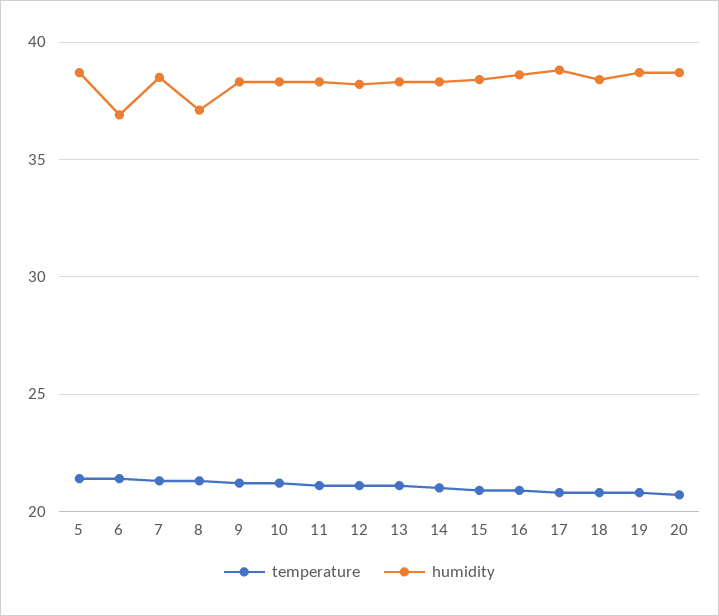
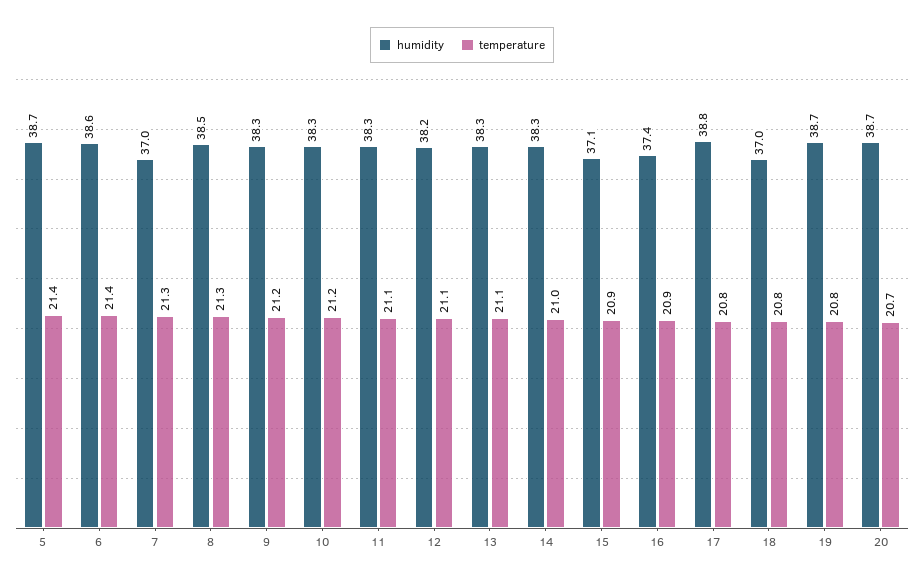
  {
    "temperature": {
      "5": 21.4,
      "6": 21.4,
      "7": 21.3,
      "8": 21.3,
      "9": 21.2,
      "10": 21.2,
      "11": 21.1,
      "12": 21.1,
      "13": 21.1,
      "14": 21,
      "15": 20.9,
      "16": 20.9,
      "17": 20.8,
      "18": 20.8,
      "19": 20.8,
      "20": 20.7
    },
    "humidity": {
      "5": 38.7,
-     "6": 37,
+     "6": 38.6,
-     "7": 38.5,
+     "7": 37,
-     "8": 37,
+     "8": 38.5,
      "9": 38.3,
      "10": 38.3,
      "11": 38.3,
      "12": 38.2,
      "13": 38.3,
      "14": 38.3,
-     "15": 38.5,
+     "15": 37.1,
-     "16": 38.5,
+     "16": 37.4,
      "17": 38.8,
-     "18": 38.5,
+     "18": 37,
      "19": 38.7,
      "20": 38.7
    }
  }

